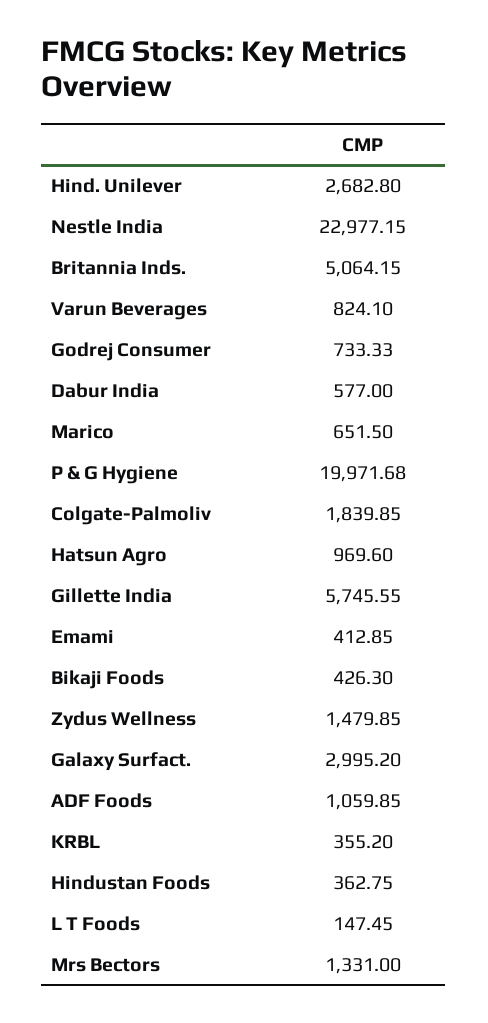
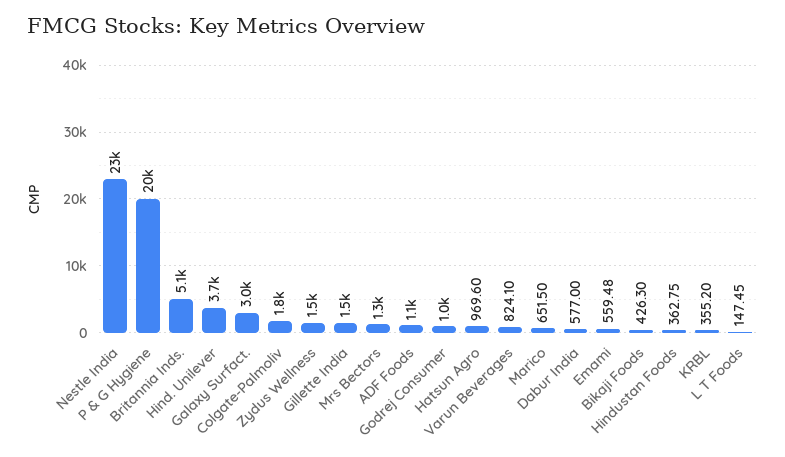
  {
-   "Hind. Unilever": 2682.8,
+   "Hind. Unilever": 3700,
    "Nestle India": 22977.15,
    "Britannia Inds.": 5064.15,
    "Varun Beverages": 824.1,
-   "Godrej Consumer": 733.33,
+   "Godrej Consumer": 1000,
    "Dabur India": 577,
    "Marico": 651.5,
    "P & G Hygiene": 19971.68,
    "Colgate-Palmoliv": 1839.85,
    "Hatsun Agro": 969.6,
-   "Gillette India": 5745.55,
+   "Gillette India": 1500,
-   "Emami": 412.85,
+   "Emami": 559.48,
    "Bikaji Foods": 426.3,
    "Zydus Wellness": 1479.85,
    "Galaxy Surfact.": 2995.2,
    "ADF Foods": 1059.85,
    "KRBL": 355.2,
    "Hindustan Foods": 362.75,
    "L T Foods": 147.45,
    "Mrs Bectors": 1331
  }

